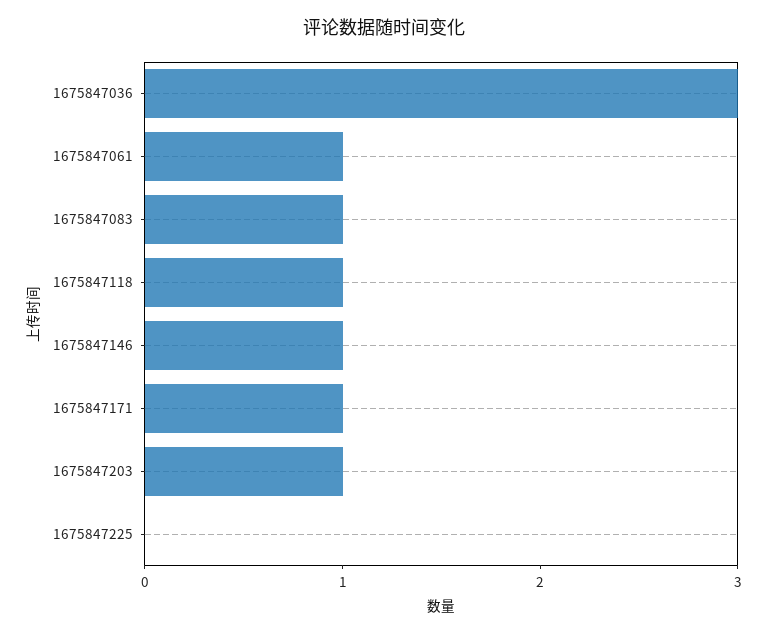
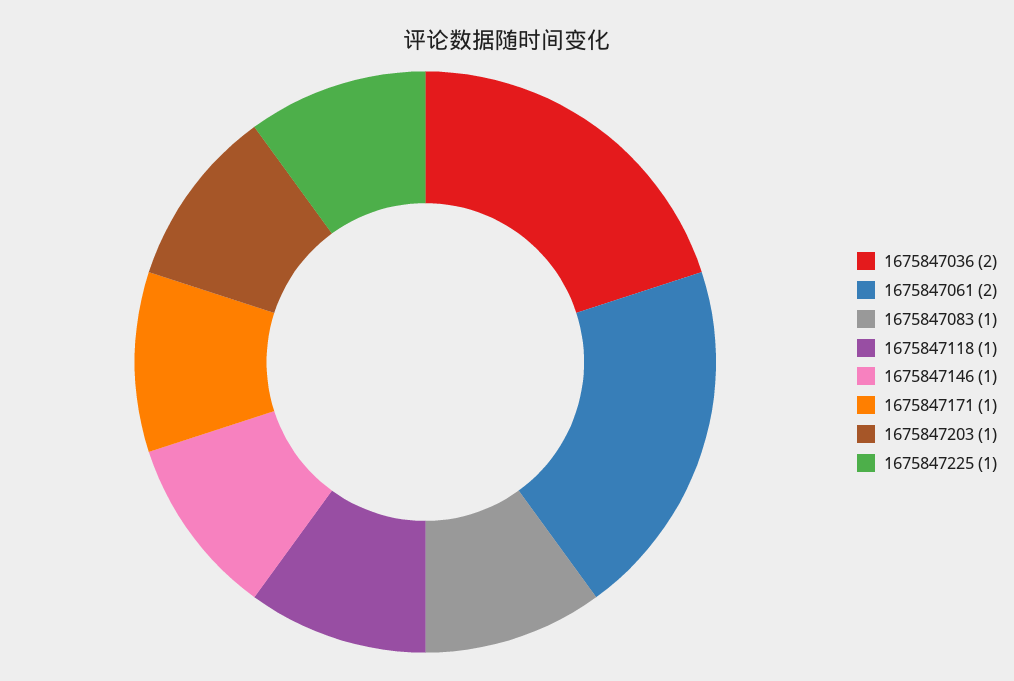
  {
-   "1675847036": 3,
+   "1675847036": 2,
-   "1675847061": 1,
+   "1675847061": 2,
    "1675847083": 1,
    "1675847118": 1,
    "1675847146": 1,
    "1675847171": 1,
    "1675847203": 1,
-   "1675847225": 0
+   "1675847225": 1
  }

